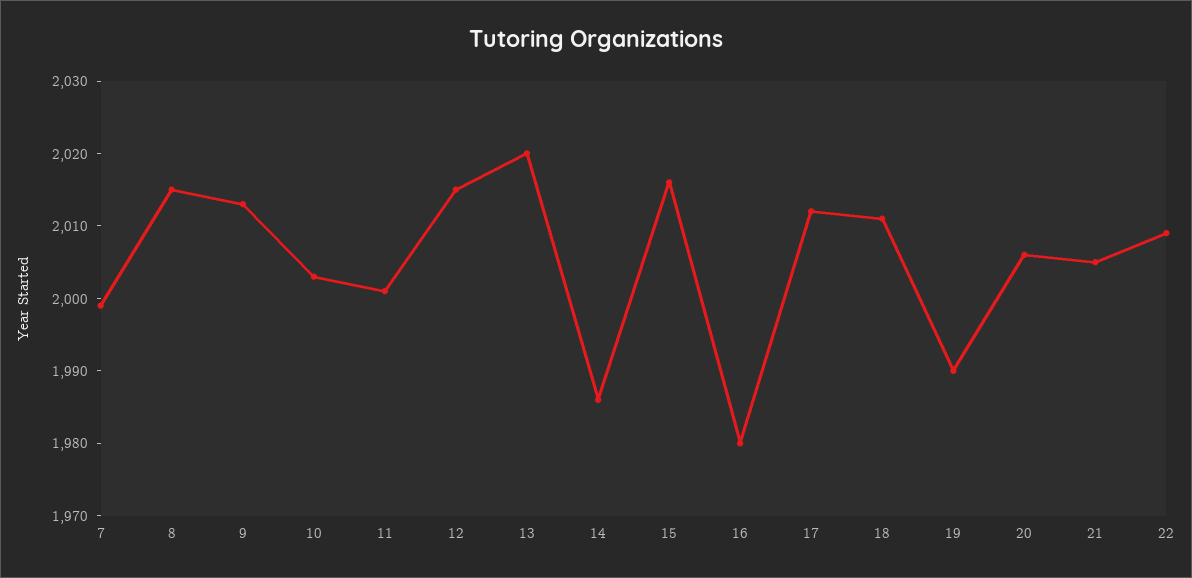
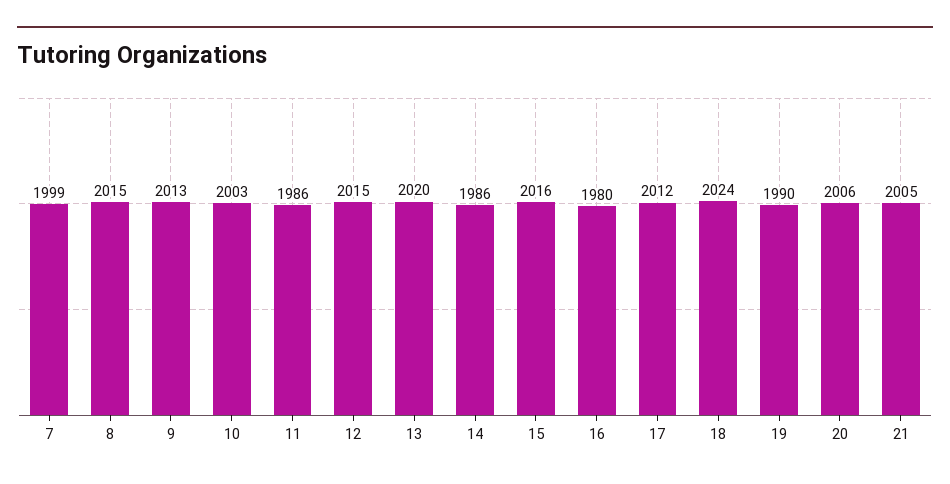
  {
    "7": 1999,
    "8": 2015,
    "9": 2013,
    "10": 2003,
-   "11": 2000,
+   "11": 1986,
    "12": 2015,
    "13": 2020,
    "14": 1986,
    "15": 2016,
    "16": 1980,
    "17": 2012,
-   "18": 2010,
+   "18": 2024,
    "19": 1990,
    "20": 2006,
-   "21": 2005,
+   "21": 2005
-   "22": 2010
  }

